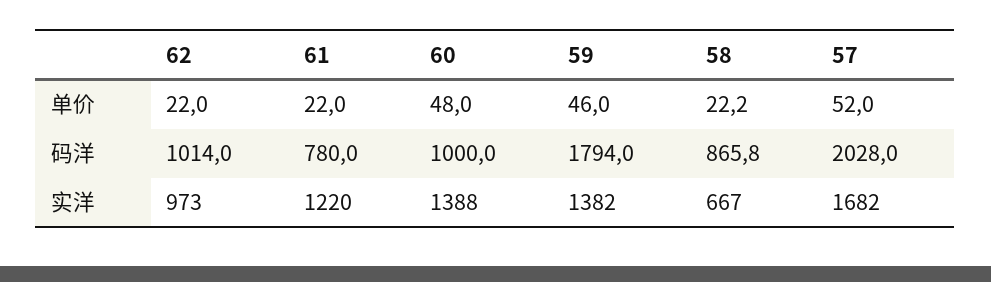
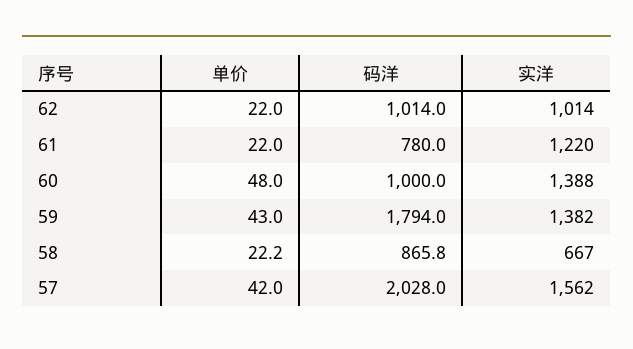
  {
    "62": {
      "单价": 22,
      "码洋": 1014,
-     "实洋": 973
+     "实洋": 1014
    },
    "61": {
      "单价": 22,
      "码洋": 780,
      "实洋": 1220
    },
    "60": {
      "单价": 48,
      "码洋": 1000,
      "实洋": 1388
    },
    "59": {
-     "单价": 46,
+     "单价": 43,
      "码洋": 1794,
      "实洋": 1382
    },
    "58": {
      "单价": 22.2,
      "码洋": 865.8,
      "实洋": 667
    },
    "57": {
-     "单价": 52,
+     "单价": 42,
      "码洋": 2028,
-     "实洋": 1682
+     "实洋": 1562
    }
  }

